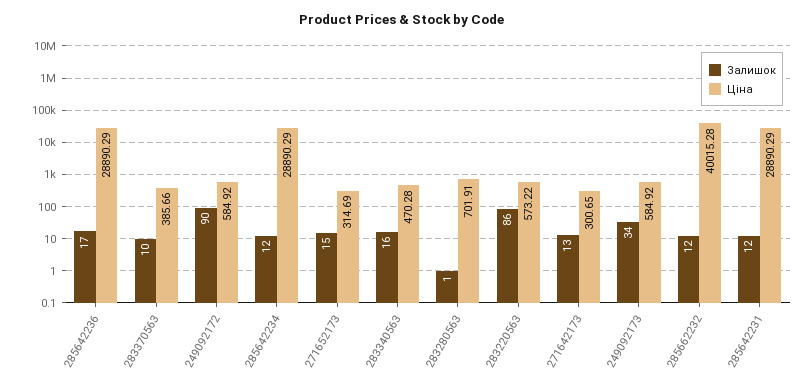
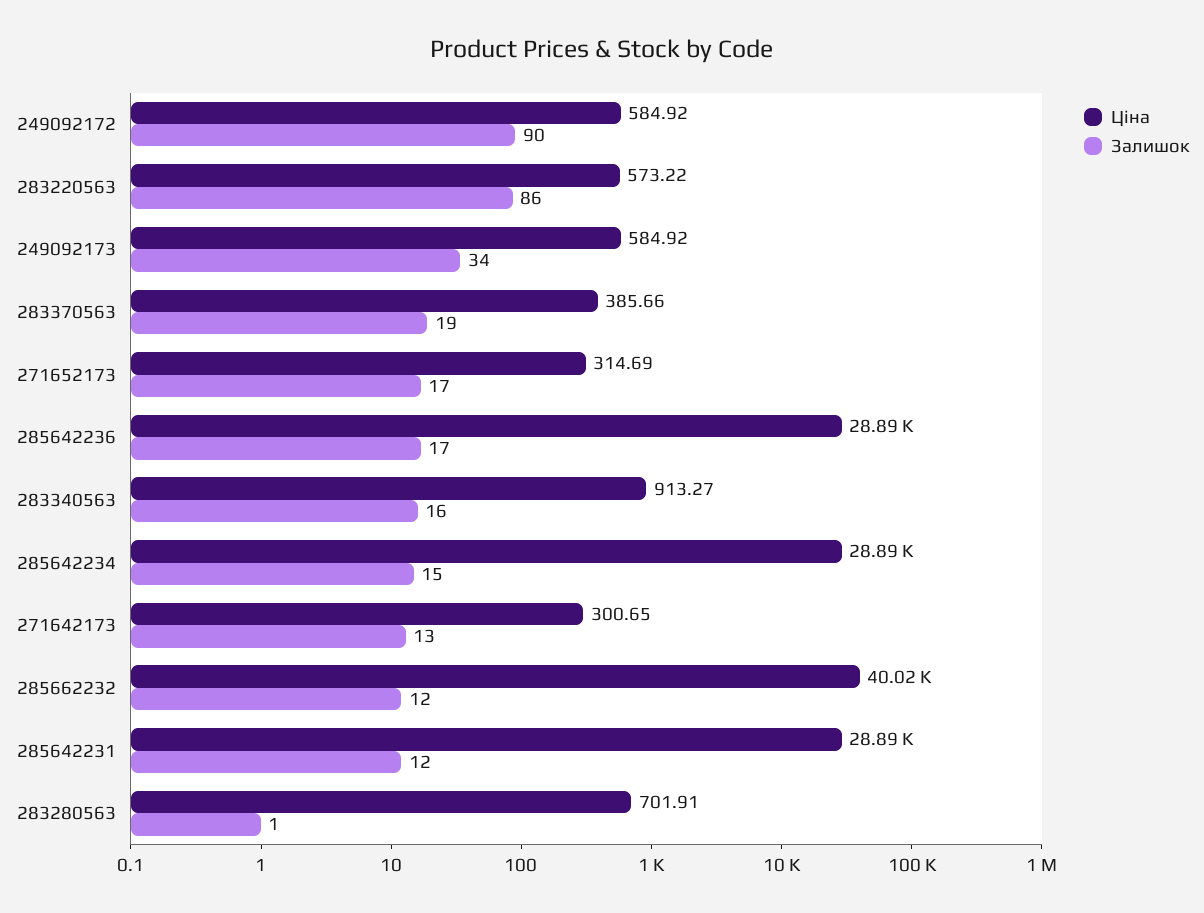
  {
    "Залишок": {
      "285642236": 17,
-     "283370563": 10,
+     "283370563": 19,
      "249092172": 90,
-     "285642234": 12,
+     "285642234": 15,
-     "271652173": 15,
+     "271652173": 17,
      "283340563": 16,
      "283280563": 1,
      "283220563": 86,
      "271642173": 13,
      "249092173": 34,
      "285662232": 12,
      "285642231": 12
    },
    "Ціна": {
      "285642236": 28890.29,
      "283370563": 385.66,
      "249092172": 584.92,
      "285642234": 28890.29,
      "271652173": 314.69,
-     "283340563": 470.28,
+     "283340563": 913.27,
      "283280563": 701.91,
      "283220563": 573.22,
      "271642173": 300.65,
      "249092173": 584.92,
      "285662232": 40015.28,
      "285642231": 28890.29
    }
  }

